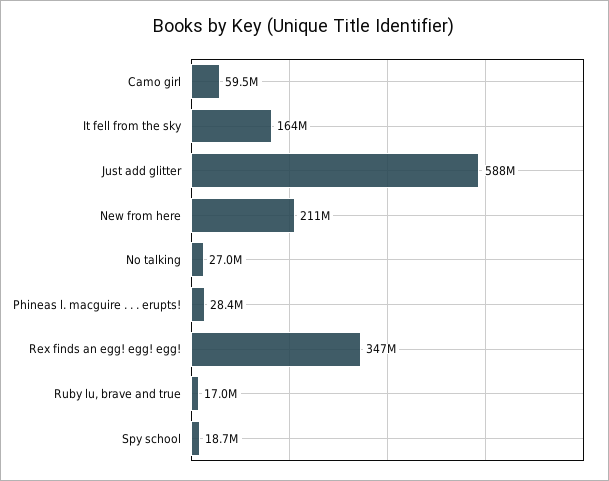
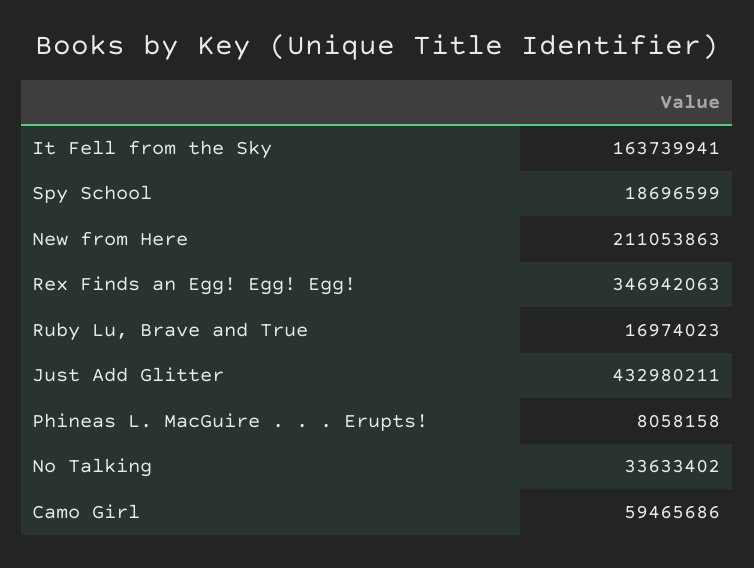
  {
    "Camo girl": 59465686,
    "It fell from the sky": 163739941,
-   "Just add glitter": 588000000,
+   "Just add glitter": 432980211,
    "New from here": 211053863,
-   "No talking": 27000000,
+   "No talking": 33633402,
-   "Phineas l. macguire . . . erupts!": 28400000,
+   "Phineas l. macguire . . . erupts!": 8058158,
    "Rex finds an egg! egg! egg!": 346942063,
    "Ruby lu, brave and true": 16974023,
    "Spy school": 18696599
  }

